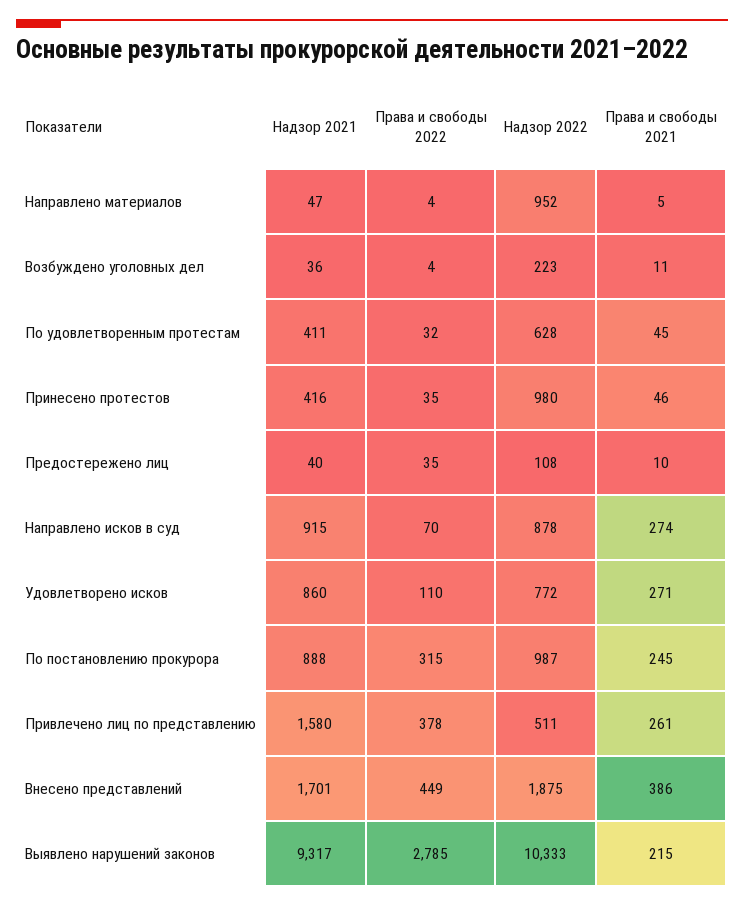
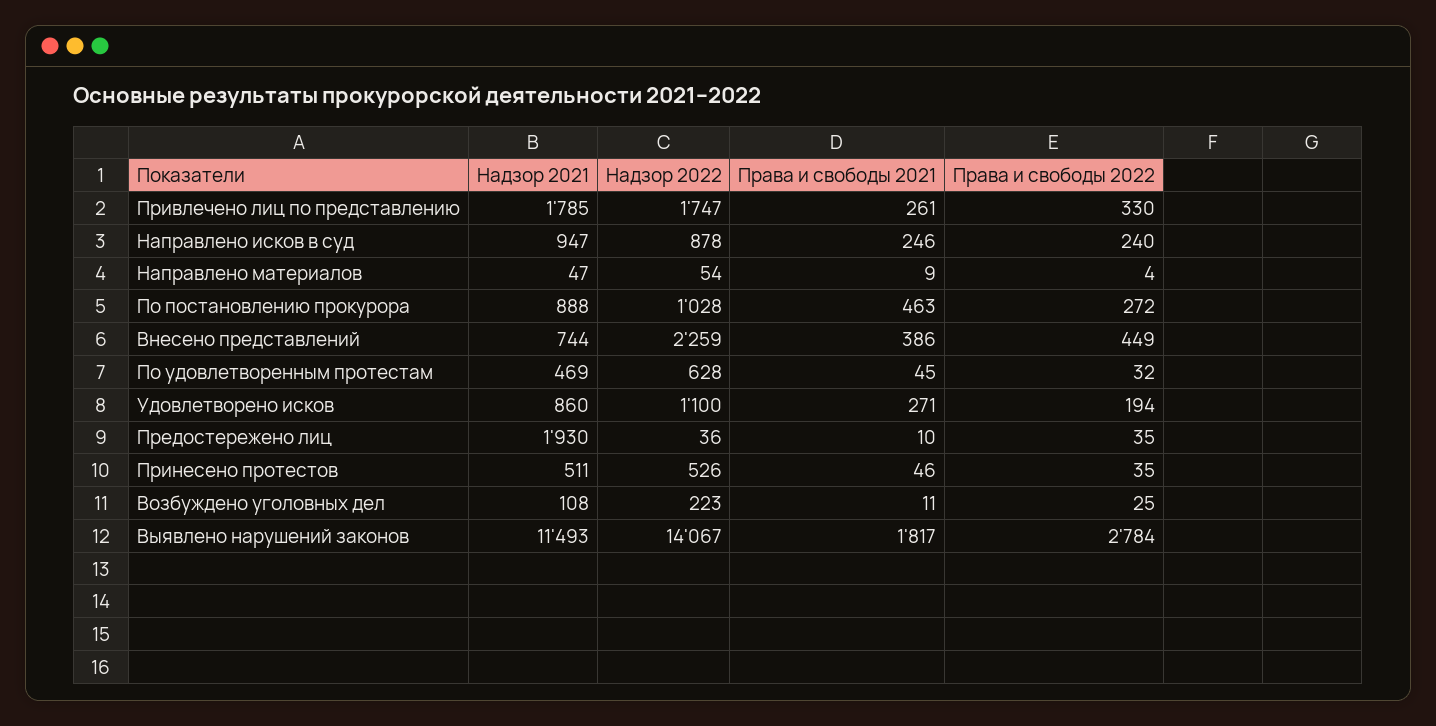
  {
    "Надзор 2021": {
      "Направлено материалов": 47,
-     "Возбуждено уголовных дел": 36,
+     "Возбуждено уголовных дел": 108,
-     "По удовлетворенным протестам": 411,
+     "По удовлетворенным протестам": 469,
-     "Принесено протестов": 416,
+     "Принесено протестов": 511,
-     "Предостережено лиц": 40,
+     "Предостережено лиц": 1930,
-     "Направлено исков в суд": 915,
+     "Направлено исков в суд": 947,
      "Удовлетворено исков": 860,
      "По постановлению прокурора": 888,
-     "Привлечено лиц по представлению": 1580,
+     "Привлечено лиц по представлению": 1785,
-     "Внесено представлений": 1701,
+     "Внесено представлений": 744,
-     "Выявлено нарушений законов": 9317
+     "Выявлено нарушений законов": 11493
    },
    "Права и свободы 2022": {
      "Направлено материалов": 4,
-     "Возбуждено уголовных дел": 4,
+     "Возбуждено уголовных дел": 25,
      "По удовлетворенным протестам": 32,
      "Принесено протестов": 35,
      "Предостережено лиц": 35,
-     "Направлено исков в суд": 70,
+     "Направлено исков в суд": 240,
-     "Удовлетворено исков": 110,
+     "Удовлетворено исков": 194,
-     "По постановлению прокурора": 315,
+     "По постановлению прокурора": 272,
-     "Привлечено лиц по представлению": 378,
+     "Привлечено лиц по представлению": 330,
      "Внесено представлений": 449,
-     "Выявлено нарушений законов": 2785
+     "Выявлено нарушений законов": 2784
    },
    "Надзор 2022": {
-     "Направлено материалов": 952,
+     "Направлено материалов": 54,
      "Возбуждено уголовных дел": 223,
      "По удовлетворенным протестам": 628,
-     "Принесено протестов": 980,
+     "Принесено протестов": 526,
-     "Предостережено лиц": 108,
+     "Предостережено лиц": 36,
      "Направлено исков в суд": 878,
-     "Удовлетворено исков": 772,
+     "Удовлетворено исков": 1100,
-     "По постановлению прокурора": 987,
+     "По постановлению прокурора": 1028,
-     "Привлечено лиц по представлению": 511,
+     "Привлечено лиц по представлению": 1747,
-     "Внесено представлений": 1875,
+     "Внесено представлений": 2259,
-     "Выявлено нарушений законов": 10333
+     "Выявлено нарушений законов": 14067
    },
    "Права и свободы 2021": {
-     "Направлено материалов": 5,
+     "Направлено материалов": 9,
      "Возбуждено уголовных дел": 11,
      "По удовлетворенным протестам": 45,
      "Принесено протестов": 46,
      "Предостережено лиц": 10,
-     "Направлено исков в суд": 274,
+     "Направлено исков в суд": 246,
      "Удовлетворено исков": 271,
-     "По постановлению прокурора": 245,
+     "По постановлению прокурора": 463,
      "Привлечено лиц по представлению": 261,
      "Внесено представлений": 386,
-     "Выявлено нарушений законов": 215
+     "Выявлено нарушений законов": 1817
    }
  }

